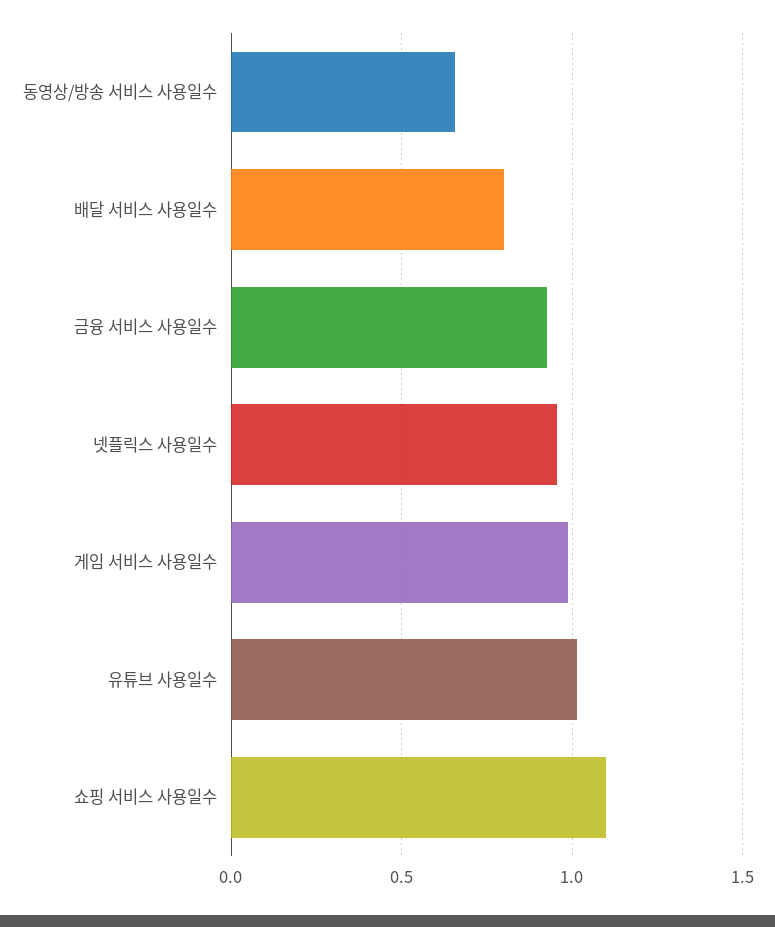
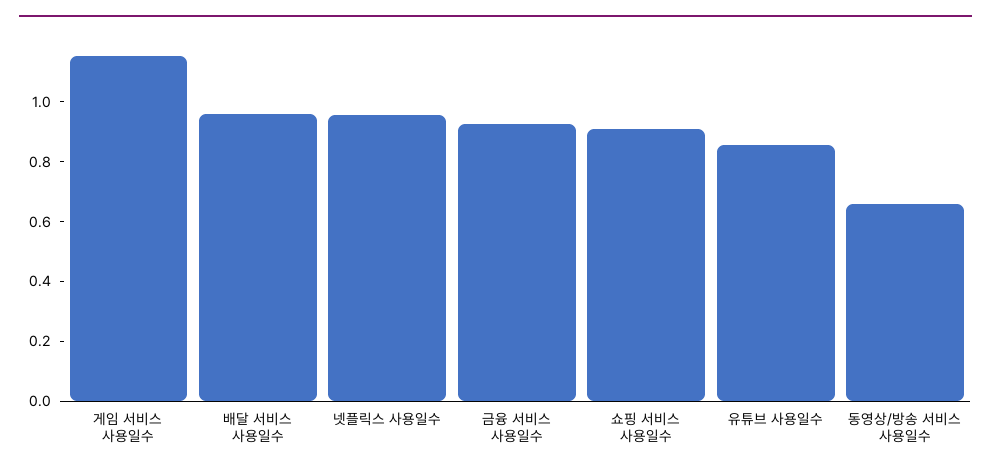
  {
    "동영상/방송 서비스 사용일수": 0.65,
-   "배달 서비스 사용일수": 0.8,
+   "배달 서비스 사용일수": 0.95,
    "금융 서비스 사용일수": 0.95,
    "넷플릭스 사용일수": 0.95,
-   "게임 서비스 사용일수": 1,
+   "게임 서비스 사용일수": 1.15,
-   "유튜브 사용일수": 1,
+   "유튜브 사용일수": 0.85,
-   "쇼핑 서비스 사용일수": 1.1
+   "쇼핑 서비스 사용일수": 0.9
  }

